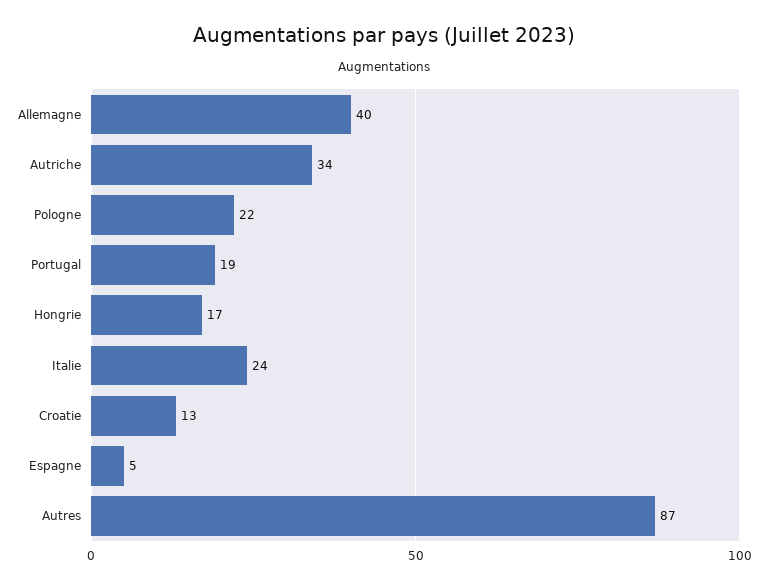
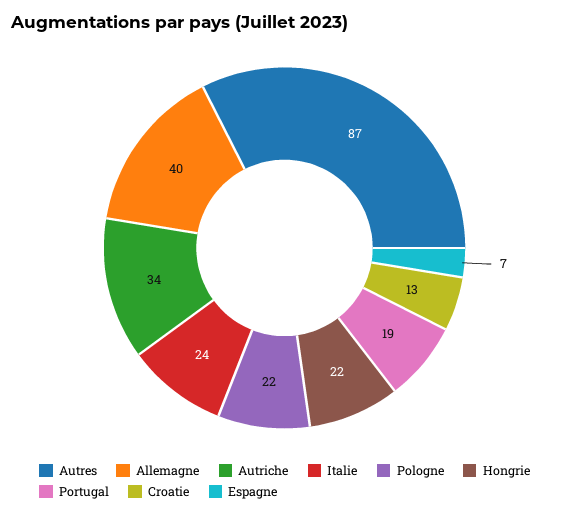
  {
    "Allemagne": 40,
    "Autriche": 34,
    "Pologne": 22,
    "Portugal": 19,
-   "Hongrie": 17,
+   "Hongrie": 22,
    "Italie": 24,
    "Croatie": 13,
-   "Espagne": 5,
+   "Espagne": 7,
    "Autres": 87
  }

